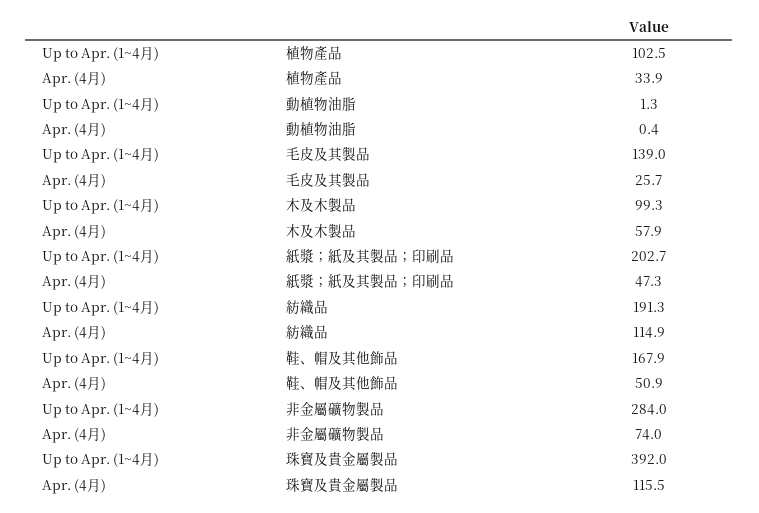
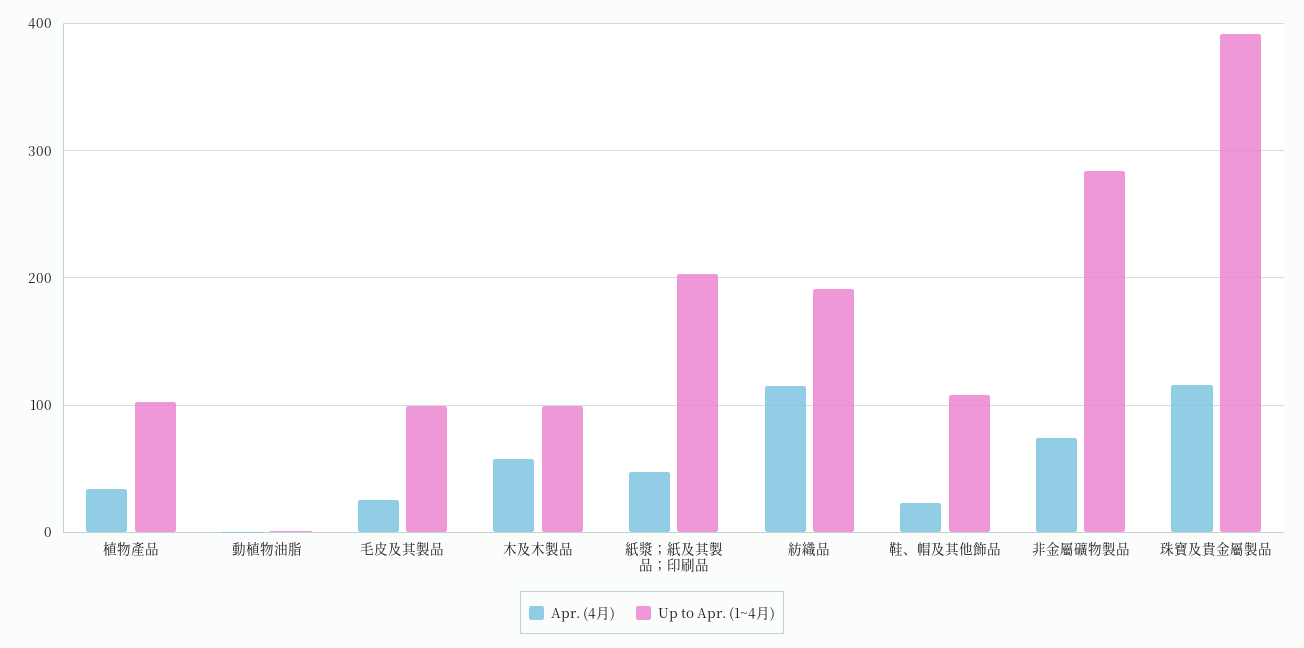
  {
    "Up to Apr. (1~4月)": {
      "植物產品": 102.5,
      "動植物油脂": 1.3,
-     "毛皮及其製品": 139,
+     "毛皮及其製品": 100,
      "木及木製品": 99.3,
      "紙漿；紙及其製品；印刷品": 202.7,
      "紡織品": 191.3,
-     "鞋、帽及其他飾品": 167.9,
+     "鞋、帽及其他飾品": 110,
      "非金屬礦物製品": 284,
      "珠寶及貴金屬製品": 392
    },
    "Apr. (4月)": {
      "植物產品": 33.9,
      "動植物油脂": 0.4,
      "毛皮及其製品": 25.7,
      "木及木製品": 57.9,
      "紙漿；紙及其製品；印刷品": 47.3,
      "紡織品": 114.9,
-     "鞋、帽及其他飾品": 50.9,
+     "鞋、帽及其他飾品": 20,
      "非金屬礦物製品": 74,
      "珠寶及貴金屬製品": 115.5
    }
  }

